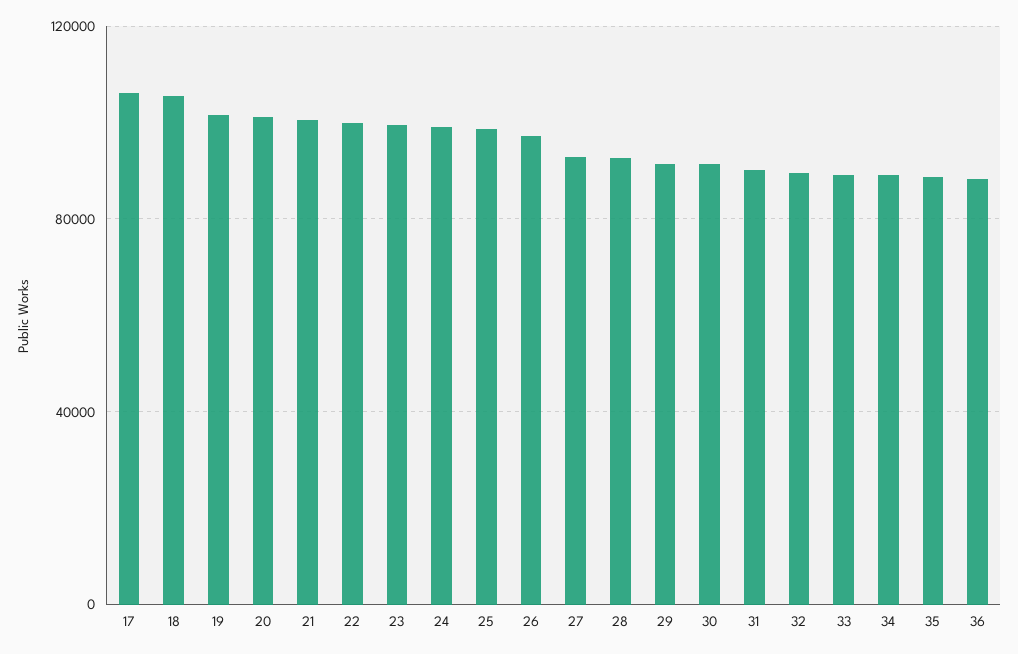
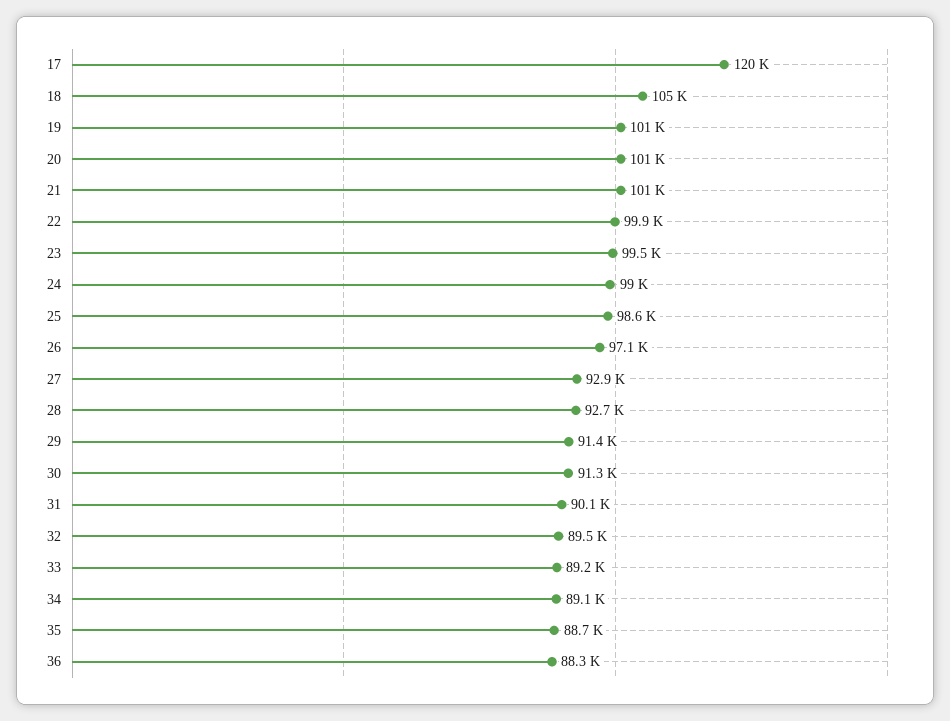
  {
-   "17": 105000,
+   "17": 120000,
    "18": 105000,
    "19": 101000,
    "20": 101000,
    "21": 101000,
    "22": 99900,
    "23": 99500,
    "24": 99000,
    "25": 98600,
    "26": 97100,
    "27": 92900,
    "28": 92700,
    "29": 91400,
    "30": 91300,
    "31": 90100,
    "32": 89500,
    "33": 89200,
    "34": 89100,
    "35": 88700,
    "36": 88300
  }

